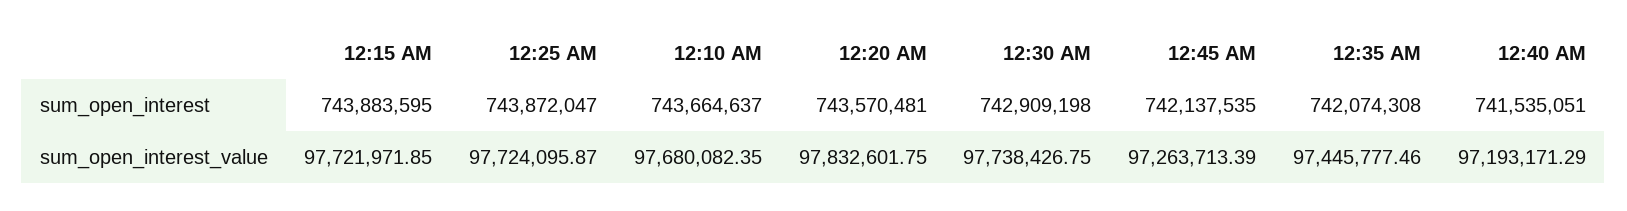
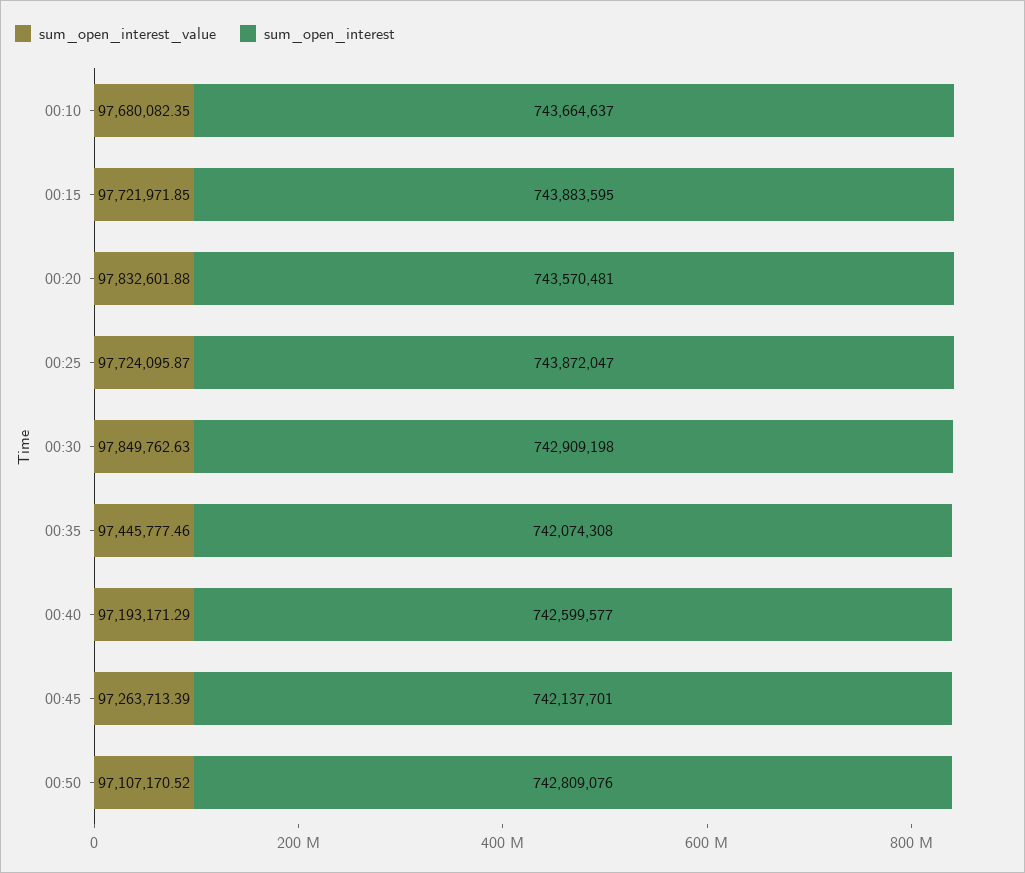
  {
    "sum_open_interest": {
      "12:15 AM": 743883595,
      "12:25 AM": 743872047,
      "12:10 AM": 743664637,
      "12:20 AM": 743570481,
      "12:30 AM": 742909198,
-     "12:45 AM": 742137535,
+     "12:45 AM": 742137701,
      "12:35 AM": 742074308,
-     "12:40 AM": 741535051
+     "12:40 AM": 742599577,
+     "00:50": 742809076
    },
    "sum_open_interest_value": {
      "12:15 AM": 97721971.85,
      "12:25 AM": 97724095.87,
      "12:10 AM": 97680082.35,
-     "12:20 AM": 97832601.75,
+     "12:20 AM": 97832601.88,
-     "12:30 AM": 97738426.75,
+     "12:30 AM": 97849762.63,
      "12:45 AM": 97263713.39,
      "12:35 AM": 97445777.46,
-     "12:40 AM": 97193171.29
+     "12:40 AM": 97193171.29,
+     "00:50": 97107170.52
    }
  }

